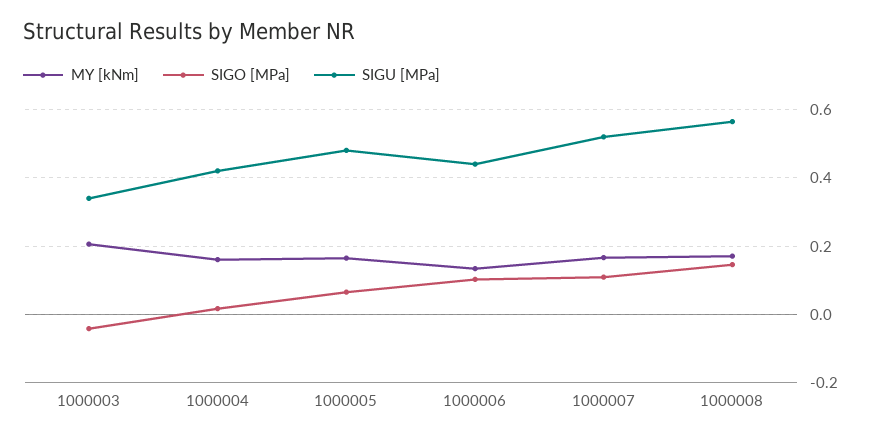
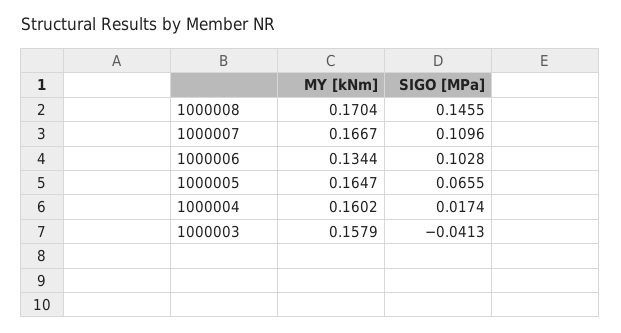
  {
    "MY [kNm]": {
-     "1000003": 0.2,
+     "1000003": 0.1579,
      "1000004": 0.1602,
      "1000005": 0.1647,
      "1000006": 0.1344,
      "1000007": 0.1667,
      "1000008": 0.1704
    },
    "SIGO [MPa]": {
      "1000003": -0.0413,
      "1000004": 0.0174,
      "1000005": 0.0655,
      "1000006": 0.1028,
      "1000007": 0.1096,
      "1000008": 0.1455
-   },
+   }
-   "SIGU [MPa]": {
-     "1000003": 0.34,
-     "1000004": 0.42,
-     "1000005": 0.48,
-     "1000006": 0.44,
-     "1000007": 0.52,
-     "1000008": 0.56
-   }
  }

